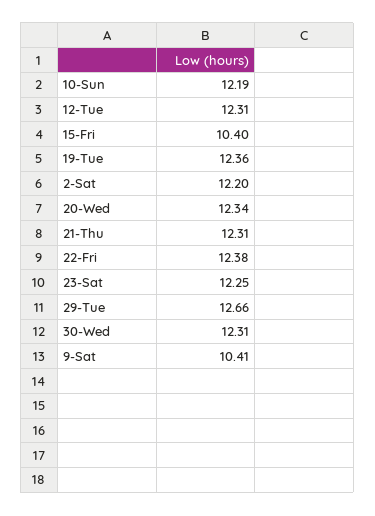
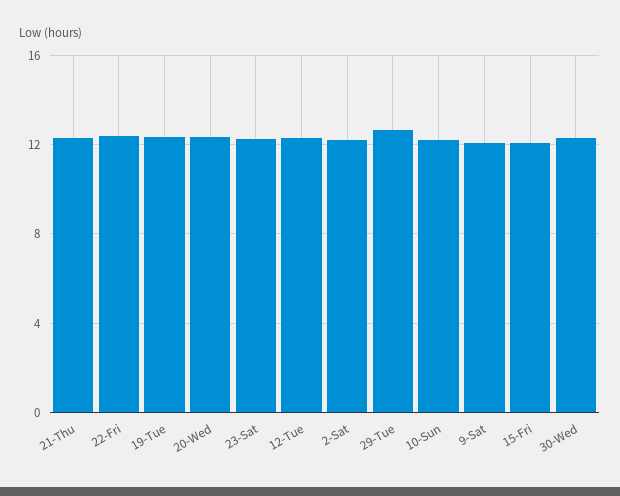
  {
    "10-Sun": 12.19,
    "12-Tue": 12.31,
-   "15-Fri": 10.4,
+   "15-Fri": 12,
    "19-Tue": 12.36,
    "2-Sat": 12.2,
    "20-Wed": 12.34,
    "21-Thu": 12.31,
    "22-Fri": 12.38,
    "23-Sat": 12.25,
    "29-Tue": 12.66,
    "30-Wed": 12.31,
-   "9-Sat": 10.41
+   "9-Sat": 12
  }

